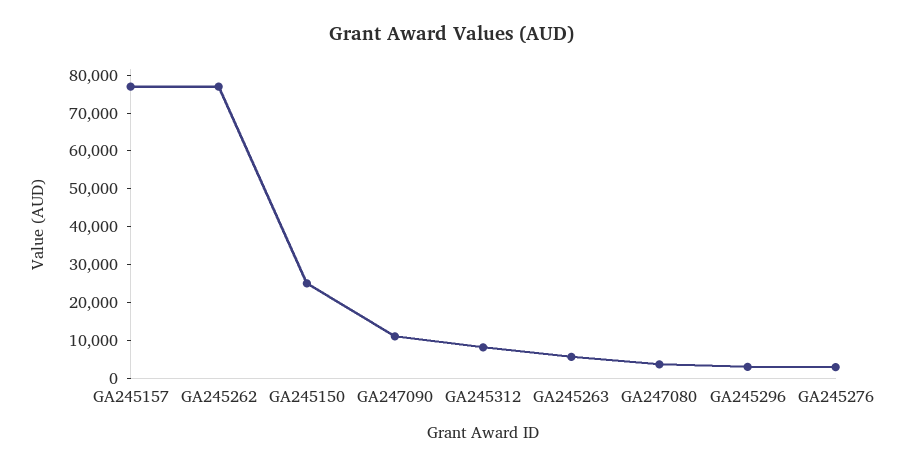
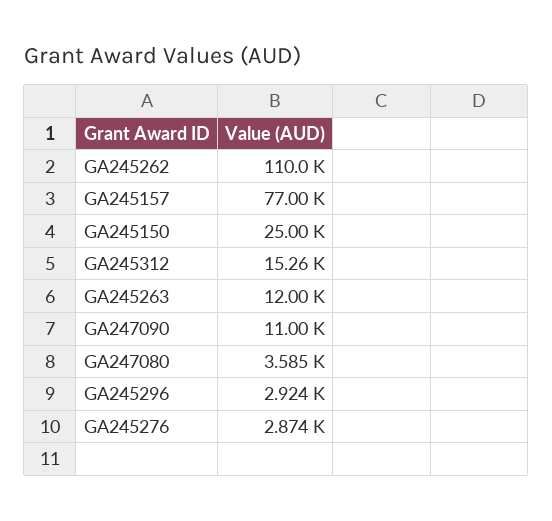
  {
    "GA245157": 77000,
-   "GA245262": 77500,
+   "GA245262": 110000,
    "GA245150": 25000,
    "GA247090": 11000,
-   "GA245312": 7500,
+   "GA245312": 15260,
-   "GA245263": 5000,
+   "GA245263": 12000,
    "GA247080": 3585,
    "GA245296": 2924,
    "GA245276": 2874
  }

